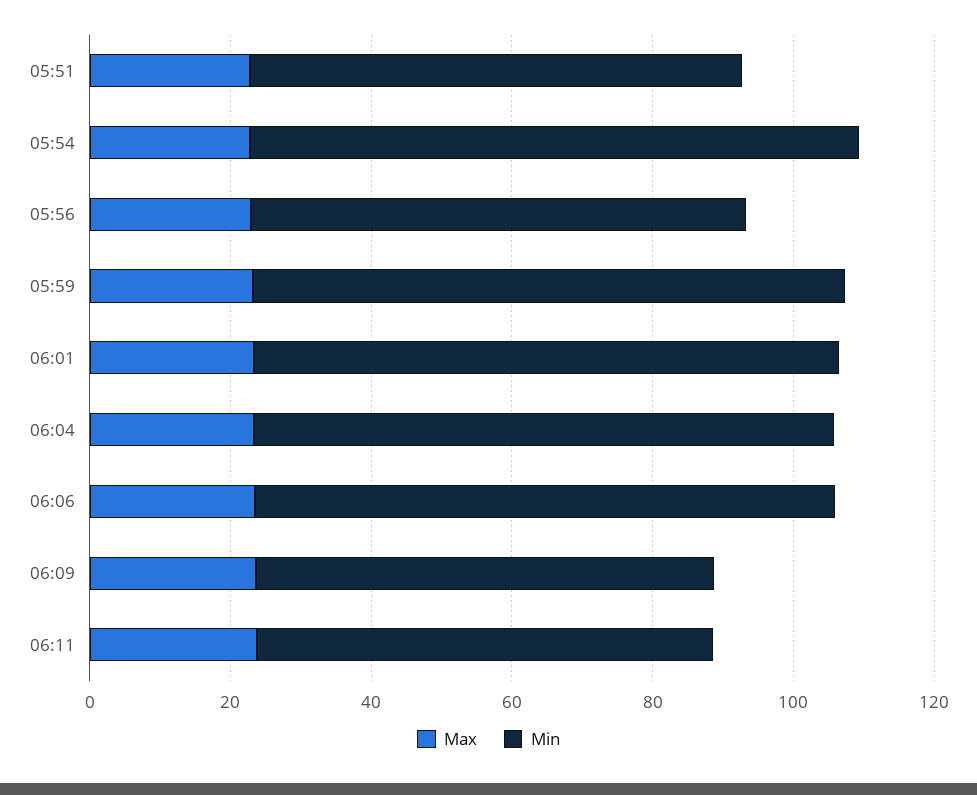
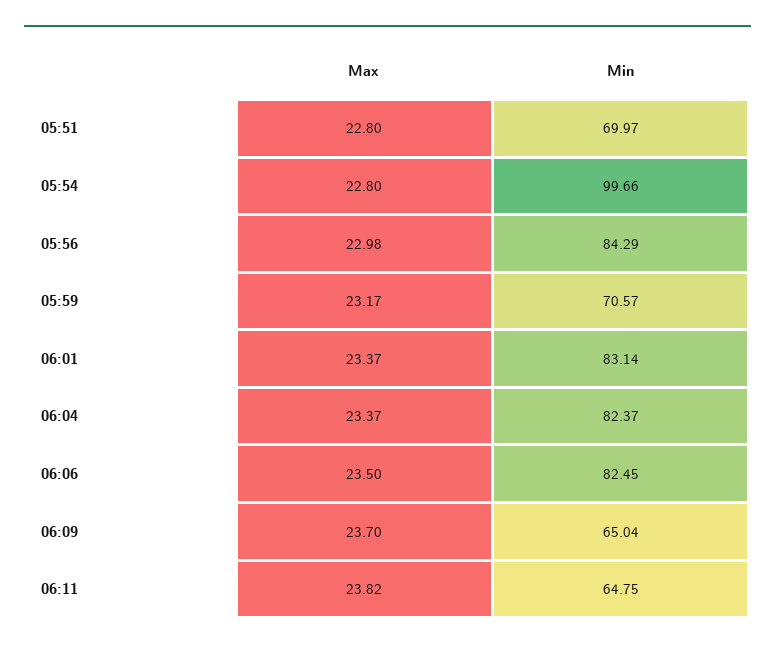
  {
    "Max": {
      "05:51": 22.8,
      "05:54": 22.8,
      "05:56": 22.98,
      "05:59": 23.17,
      "06:01": 23.37,
      "06:04": 23.37,
      "06:06": 23.5,
      "06:09": 23.7,
      "06:11": 23.82
    },
    "Min": {
      "05:51": 69.97,
-     "05:54": 85,
+     "05:54": 99.66,
-     "05:56": 70,
+     "05:56": 84.29,
-     "05:59": 85,
+     "05:59": 70.57,
      "06:01": 83.14,
      "06:04": 82.37,
      "06:06": 82.45,
      "06:09": 65.04,
      "06:11": 64.75
    }
  }

